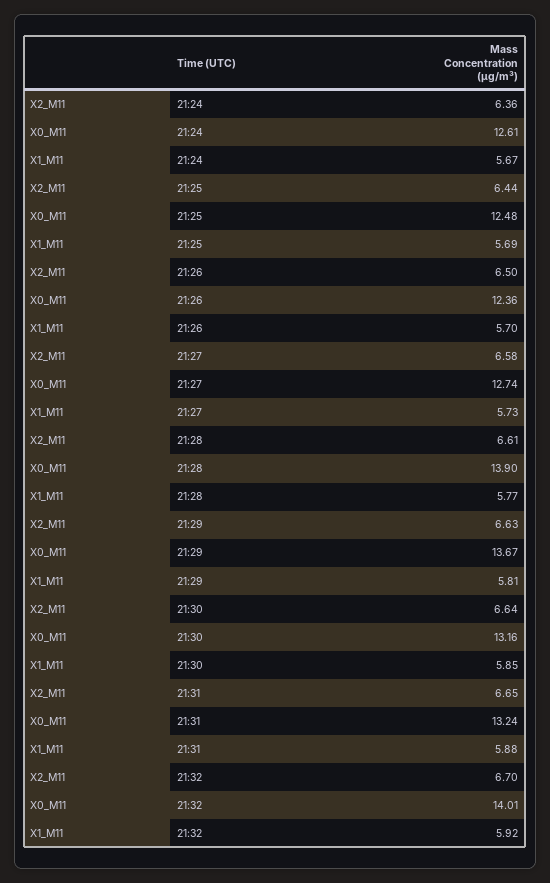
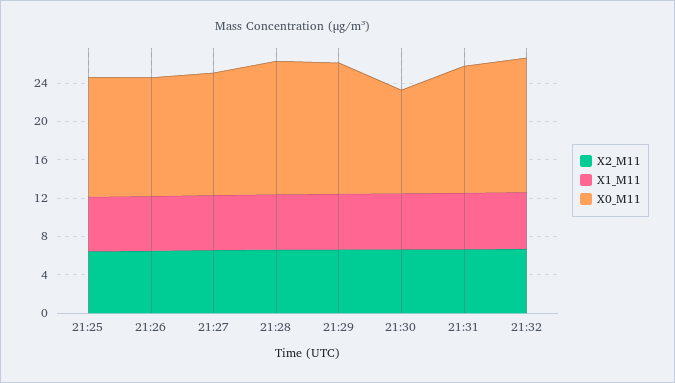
  {
    "X2_M11": {
-     "21:24": 6.36,
      "21:25": 6.44,
      "21:26": 6.5,
      "21:27": 6.58,
      "21:28": 6.61,
      "21:29": 6.63,
      "21:30": 6.64,
      "21:31": 6.65,
      "21:32": 6.7
    },
    "X0_M11": {
-     "21:24": 12.61,
      "21:25": 12.48,
      "21:26": 12.36,
      "21:27": 12.74,
      "21:28": 13.9,
      "21:29": 13.67,
-     "21:30": 13.16,
+     "21:30": 11,
      "21:31": 13.24,
      "21:32": 14.01
    },
    "X1_M11": {
-     "21:24": 5.67,
      "21:25": 5.69,
      "21:26": 5.7,
      "21:27": 5.73,
      "21:28": 5.77,
      "21:29": 5.81,
      "21:30": 5.85,
      "21:31": 5.88,
      "21:32": 5.92
    }
  }

